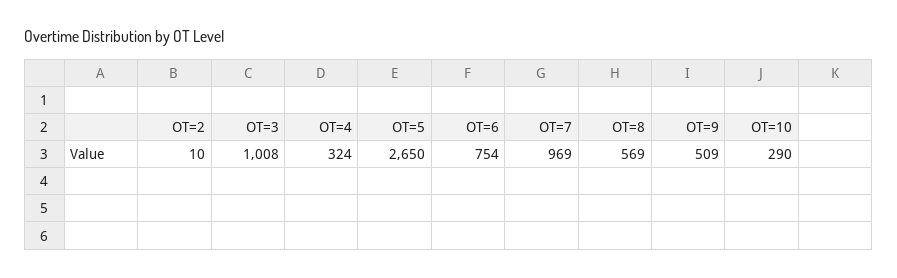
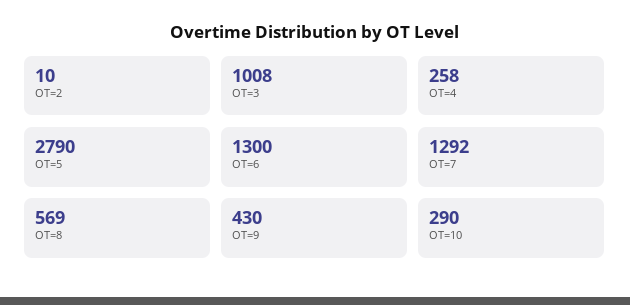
  {
    "OT=2": 10,
    "OT=3": 1008,
-   "OT=4": 324,
+   "OT=4": 258,
-   "OT=5": 2650,
+   "OT=5": 2790,
-   "OT=6": 754,
+   "OT=6": 1300,
-   "OT=7": 969,
+   "OT=7": 1292,
    "OT=8": 569,
-   "OT=9": 509,
+   "OT=9": 430,
    "OT=10": 290
  }

